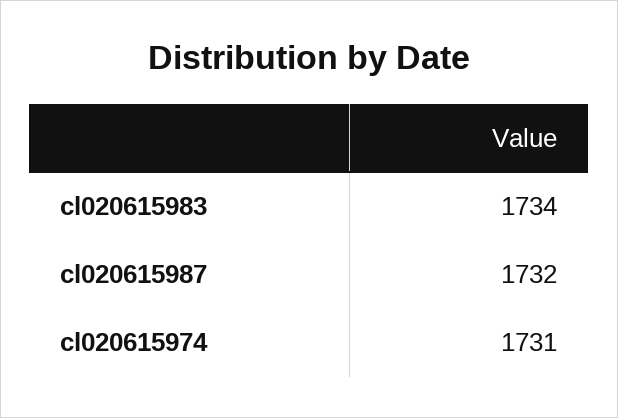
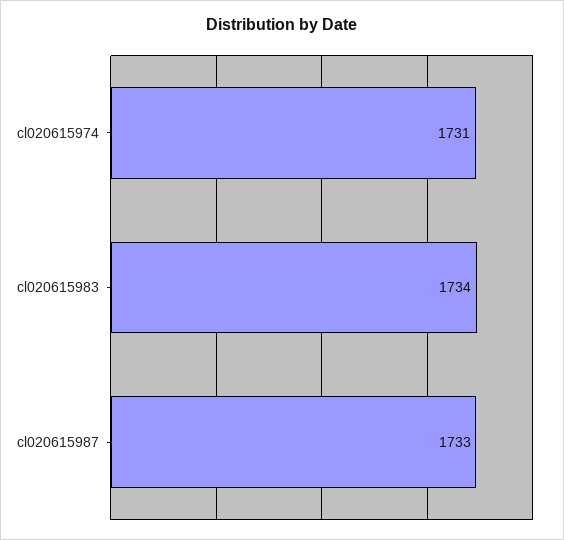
  {
    "cl020615983": 1734,
-   "cl020615987": 1732,
+   "cl020615987": 1733,
    "cl020615974": 1731
  }

